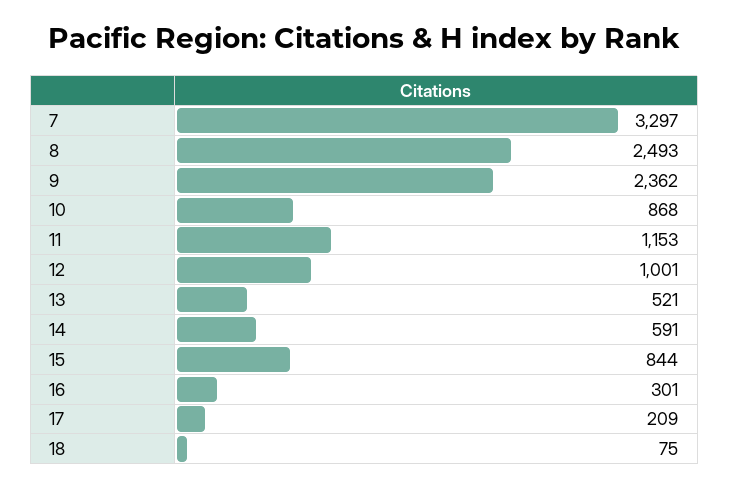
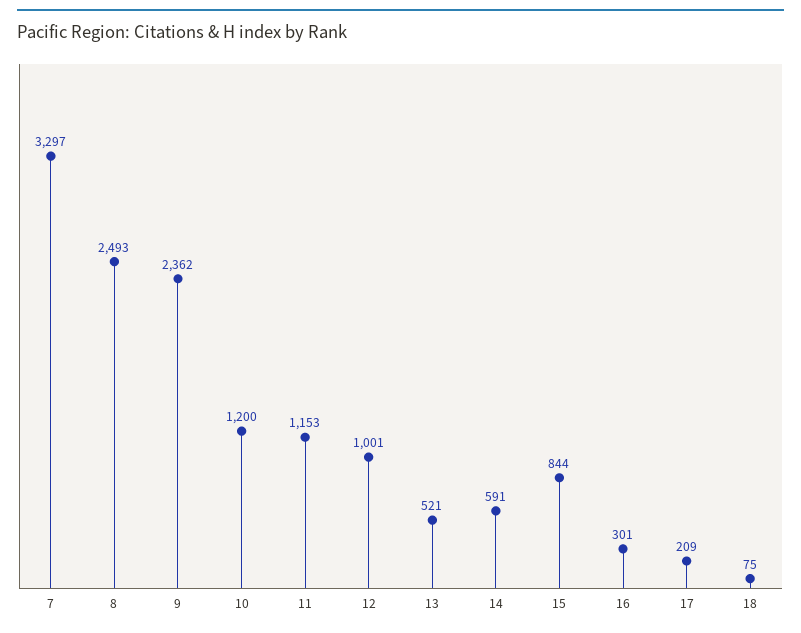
  {
    "7": 3297,
    "8": 2493,
    "9": 2362,
-   "10": 868,
+   "10": 1200,
    "11": 1153,
    "12": 1001,
    "13": 521,
    "14": 591,
    "15": 844,
    "16": 301,
    "17": 209,
    "18": 75
  }

